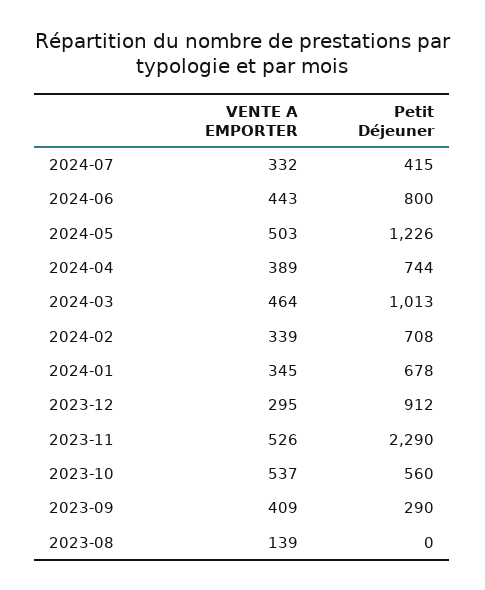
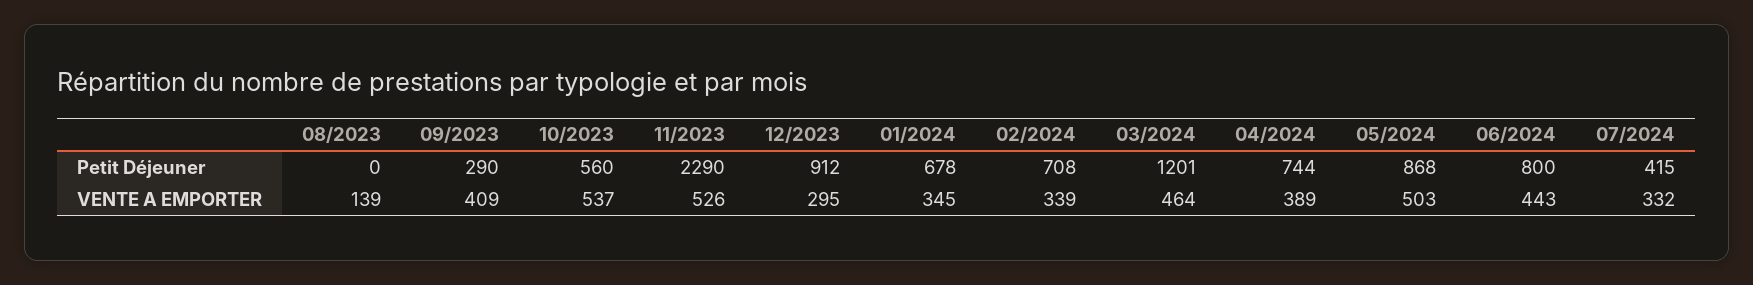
  {
    "VENTE A EMPORTER": {
      "2024-07": 332,
      "2024-06": 443,
      "2024-05": 503,
      "2024-04": 389,
      "2024-03": 464,
      "2024-02": 339,
      "2024-01": 345,
      "2023-12": 295,
      "2023-11": 526,
      "2023-10": 537,
      "2023-09": 409,
      "2023-08": 139
    },
    "Petit Déjeuner": {
      "2024-07": 415,
      "2024-06": 800,
-     "2024-05": 1226,
+     "2024-05": 868,
      "2024-04": 744,
-     "2024-03": 1013,
+     "2024-03": 1201,
      "2024-02": 708,
      "2024-01": 678,
      "2023-12": 912,
      "2023-11": 2290,
      "2023-10": 560,
      "2023-09": 290,
      "2023-08": 0
    }
  }

